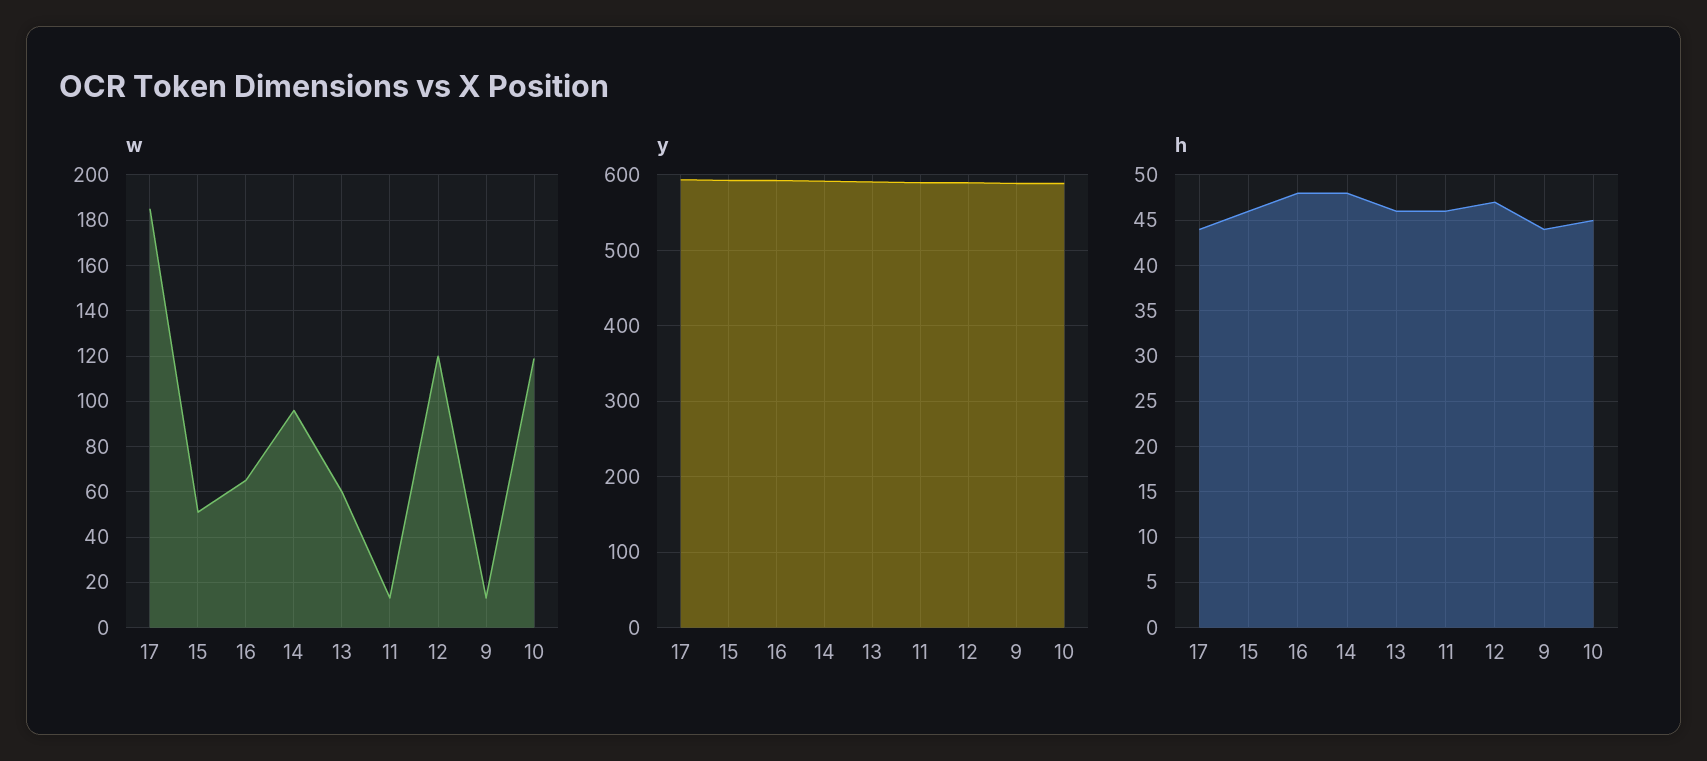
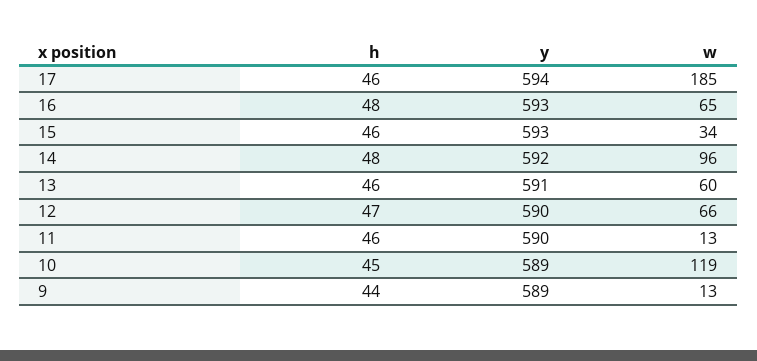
  {
    "w": {
      "17": 185,
-     "15": 50,
+     "15": 34,
      "16": 65,
      "14": 96,
      "13": 60,
      "11": 13,
-     "12": 120,
+     "12": 66,
      "9": 13,
      "10": 119
    },
    "y": {
      "17": 594,
      "15": 593,
      "16": 593,
      "14": 592,
      "13": 591,
      "11": 590,
      "12": 590,
      "9": 589,
      "10": 589
    },
    "h": {
-     "17": 44,
+     "17": 46,
      "15": 46,
      "16": 48,
      "14": 48,
      "13": 46,
      "11": 46,
      "12": 47,
      "9": 44,
      "10": 45
    }
  }

